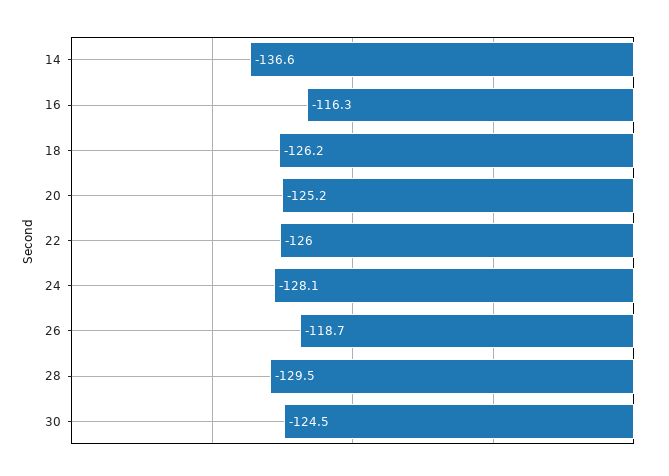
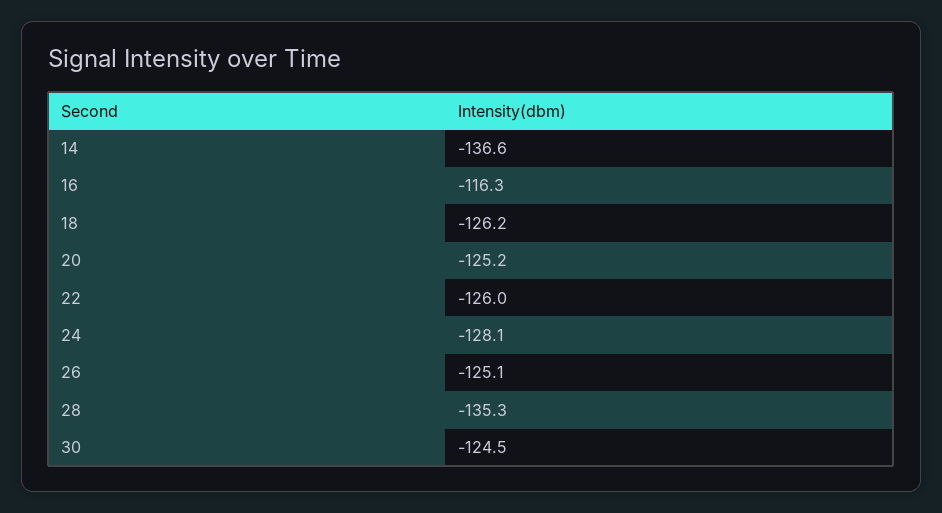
  {
    "14": -136.6,
    "16": -116.3,
    "18": -126.2,
    "20": -125.2,
    "22": -126,
    "24": -128.1,
-   "26": -118.7,
+   "26": -125.1,
-   "28": -129.5,
+   "28": -135.3,
    "30": -124.5
  }

